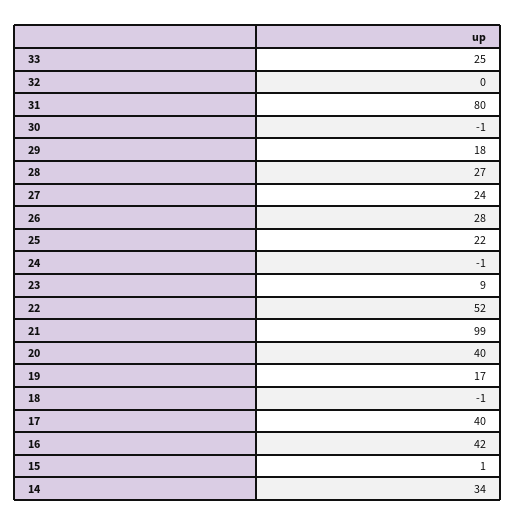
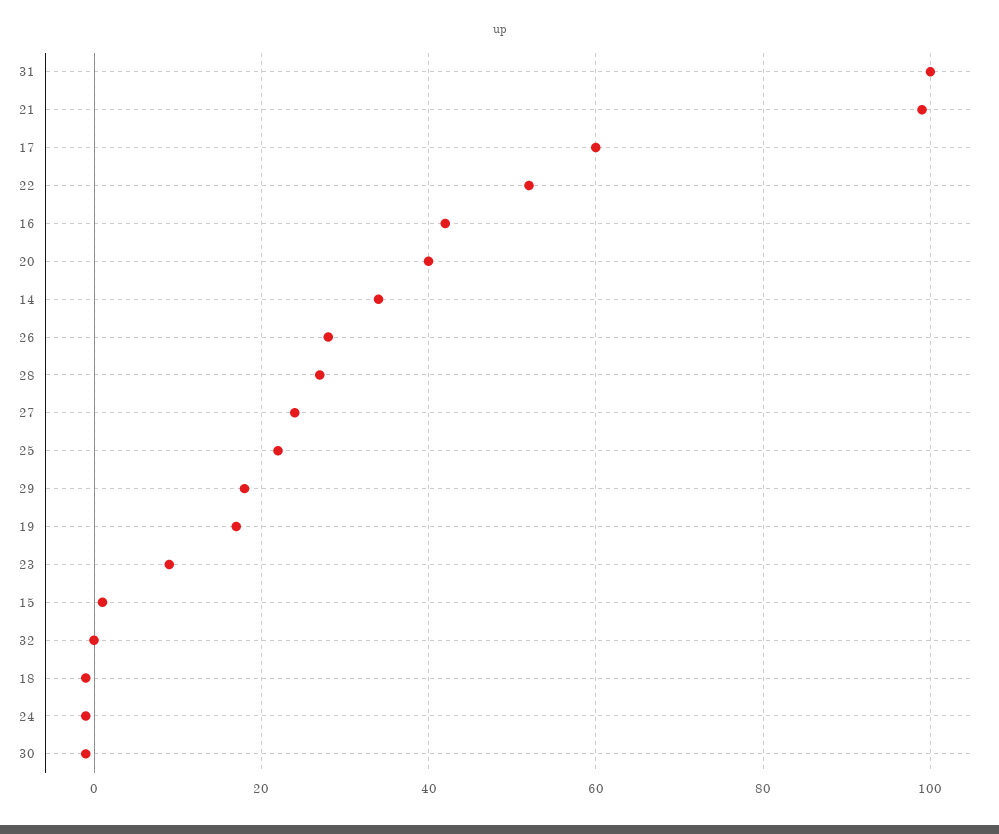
  {
-   "33": 25,
    "32": 0,
-   "31": 80,
+   "31": 100,
    "30": -1,
    "29": 18,
    "28": 27,
    "27": 24,
    "26": 28,
    "25": 22,
    "24": -1,
    "23": 9,
    "22": 52,
    "21": 99,
    "20": 40,
    "19": 17,
    "18": -1,
-   "17": 40,
+   "17": 60,
    "16": 42,
    "15": 1,
    "14": 34
  }

